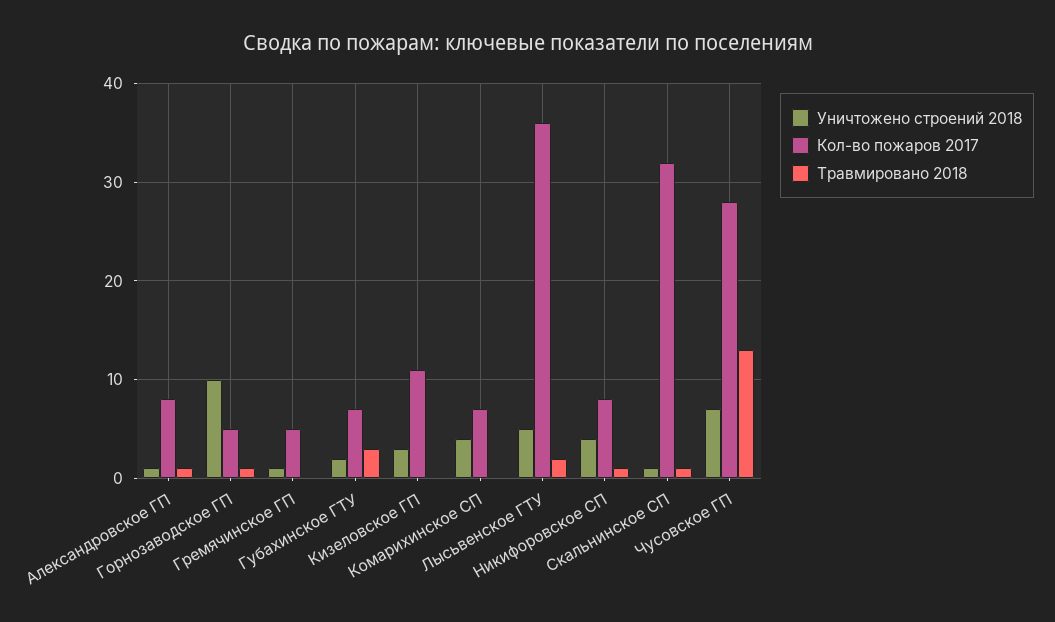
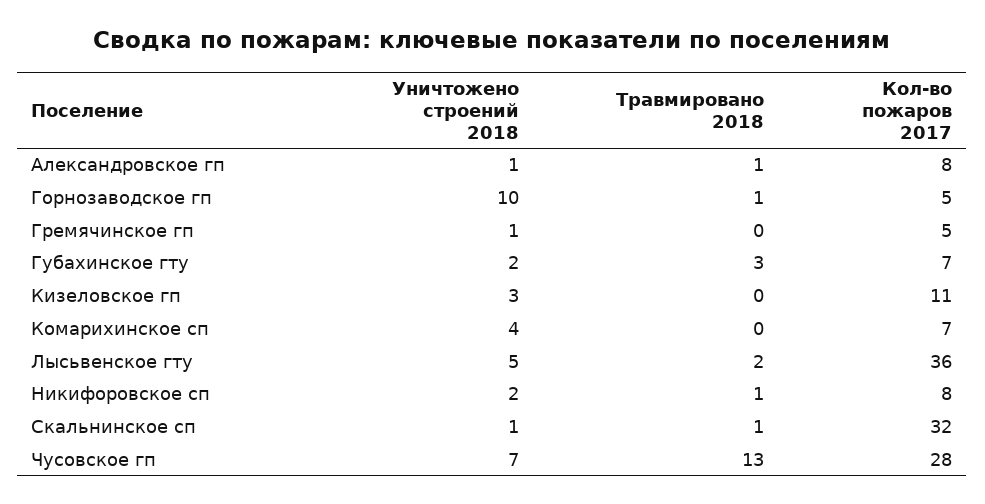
  {
    "Уничтожено строений 2018": {
      "Александровское ГП": 1,
      "Горнозаводское ГП": 10,
      "Гремячинское ГП": 1,
      "Губахинское ГТУ": 2,
      "Кизеловское ГП": 3,
      "Комарихинское СП": 4,
      "Лысьвенское ГТУ": 5,
-     "Никифоровское СП": 4,
+     "Никифоровское СП": 2,
      "Скальнинское СП": 1,
      "Чусовское ГП": 7
    },
    "Кол-во пожаров 2017": {
      "Александровское ГП": 8,
      "Горнозаводское ГП": 5,
      "Гремячинское ГП": 5,
      "Губахинское ГТУ": 7,
      "Кизеловское ГП": 11,
      "Комарихинское СП": 7,
      "Лысьвенское ГТУ": 36,
      "Никифоровское СП": 8,
      "Скальнинское СП": 32,
      "Чусовское ГП": 28
    },
    "Травмировано 2018": {
      "Александровское ГП": 1,
      "Горнозаводское ГП": 1,
      "Гремячинское ГП": 0,
      "Губахинское ГТУ": 3,
      "Кизеловское ГП": 0,
      "Комарихинское СП": 0,
      "Лысьвенское ГТУ": 2,
      "Никифоровское СП": 1,
      "Скальнинское СП": 1,
      "Чусовское ГП": 13
    }
  }

